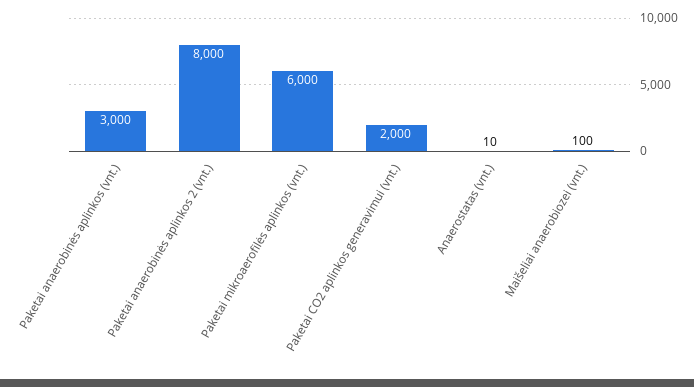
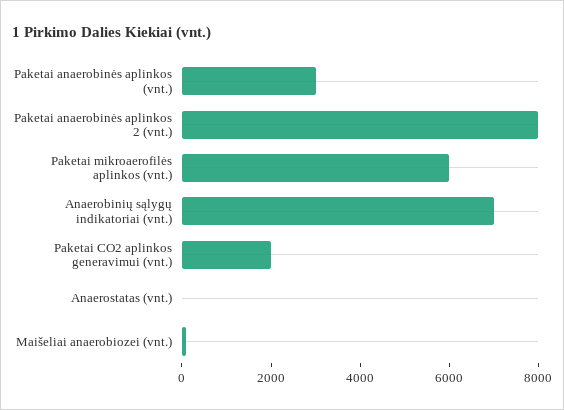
  {
    "Paketai anaerobinės aplinkos (vnt.)": 3000,
    "Paketai anaerobinės aplinkos 2 (vnt.)": 8000,
    "Paketai mikroaerofilės aplinkos (vnt.)": 6000,
    "Paketai CO2 aplinkos generavimui (vnt.)": 2000,
    "Anaerostatas (vnt.)": 10,
-   "Maišeliai anaerobiozei (vnt.)": 100
+   "Maišeliai anaerobiozei (vnt.)": 100,
+   "Anaerobinių sąlygų indikatoriai (vnt.)": 7000
  }

